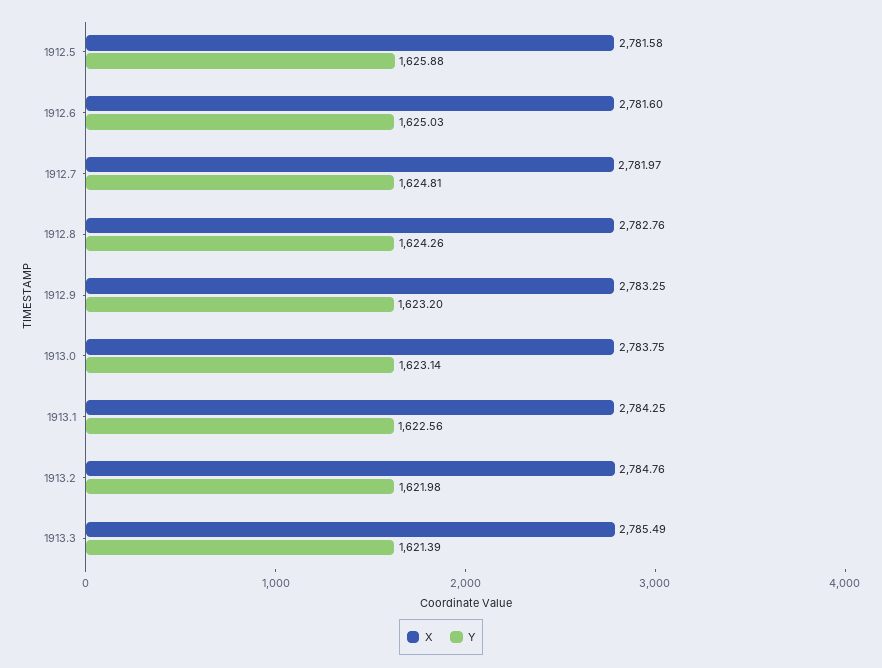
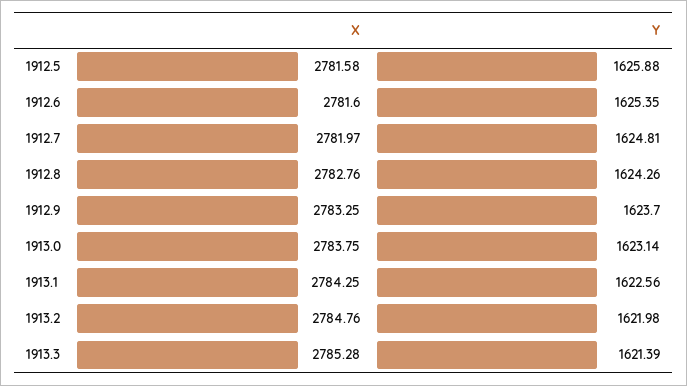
  {
    "X": {
      "1912.5": 2781.58,
      "1912.6": 2781.6,
      "1912.7": 2781.97,
      "1912.8": 2782.76,
      "1912.9": 2783.25,
      "1913.0": 2783.75,
      "1913.1": 2784.25,
      "1913.2": 2784.76,
-     "1913.3": 2785.49
+     "1913.3": 2785.28
    },
    "Y": {
      "1912.5": 1625.88,
-     "1912.6": 1625.03,
+     "1912.6": 1625.35,
      "1912.7": 1624.81,
      "1912.8": 1624.26,
-     "1912.9": 1623.2,
+     "1912.9": 1623.7,
      "1913.0": 1623.14,
      "1913.1": 1622.56,
      "1913.2": 1621.98,
      "1913.3": 1621.39
    }
  }

